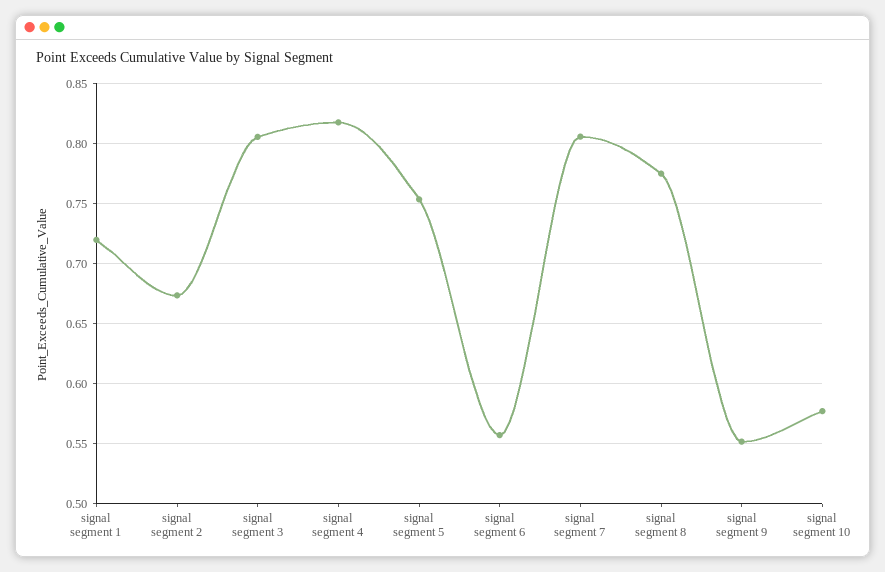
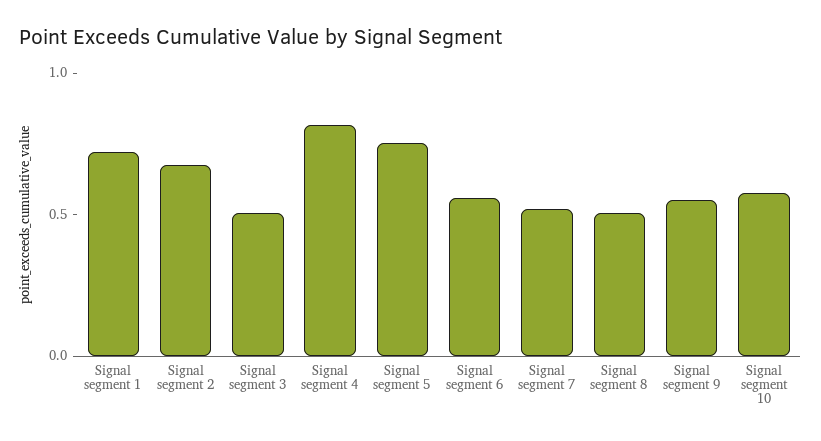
  {
    "signal segment 1": 0.72,
    "signal segment 2": 0.675,
-   "signal segment 3": 0.805,
+   "signal segment 3": 0.5,
    "signal segment 4": 0.82,
    "signal segment 5": 0.755,
    "signal segment 6": 0.555,
-   "signal segment 7": 0.805,
+   "signal segment 7": 0.5,
-   "signal segment 8": 0.775,
+   "signal segment 8": 0.5,
    "signal segment 9": 0.55,
    "signal segment 10": 0.575
  }

